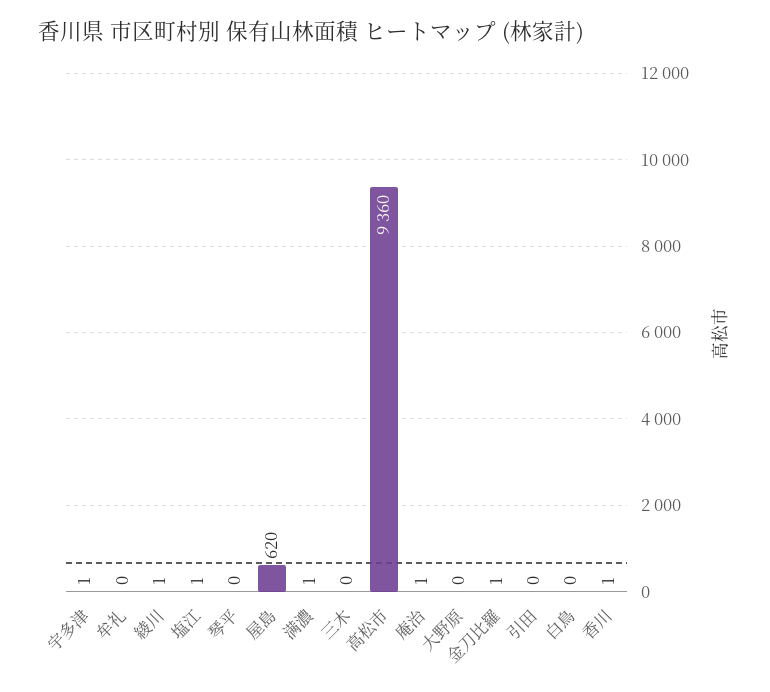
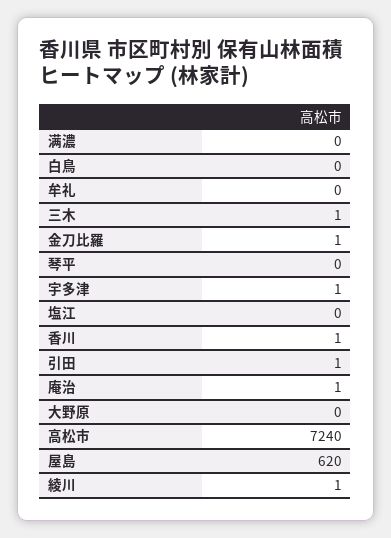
  {
    "宇多津": 1,
    "牟礼": 0,
    "綾川": 1,
-   "塩江": 1,
+   "塩江": 0,
    "琴平": 0,
    "屋島": 620,
-   "满濃": 1,
+   "满濃": 0,
-   "三木": 0,
+   "三木": 1,
-   "高松市": 9360,
+   "高松市": 7240,
    "庵治": 1,
    "大野原": 0,
    "金刀比羅": 1,
-   "引田": 0,
+   "引田": 1,
    "白鳥": 0,
    "香川": 1
  }

